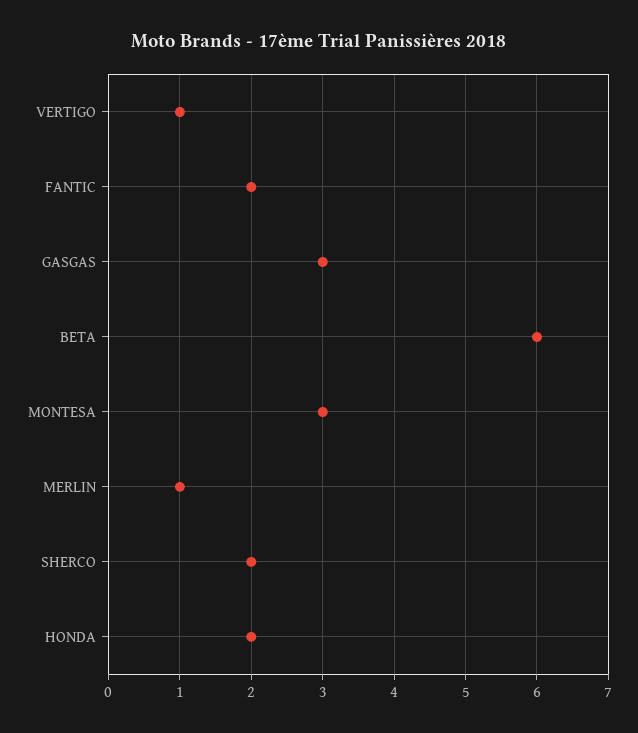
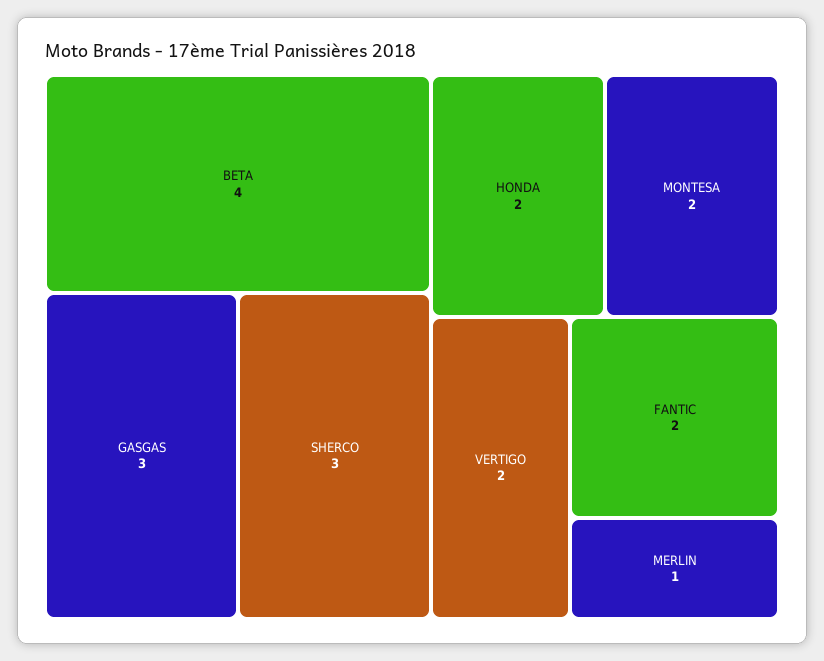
  {
-   "VERTIGO": 1,
+   "VERTIGO": 2,
    "FANTIC": 2,
    "GASGAS": 3,
-   "BETA": 6,
+   "BETA": 4,
-   "MONTESA": 3,
+   "MONTESA": 2,
    "MERLIN": 1,
-   "SHERCO": 2,
+   "SHERCO": 3,
    "HONDA": 2
  }

